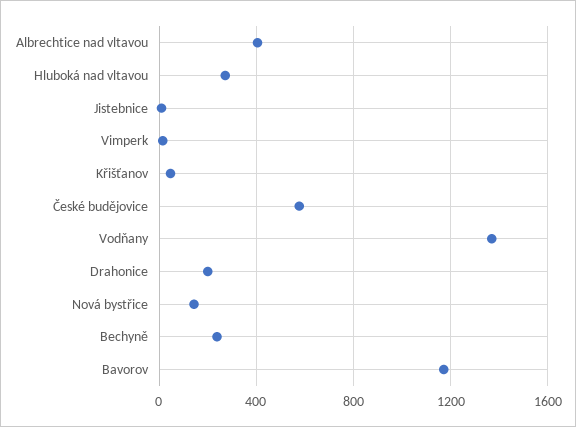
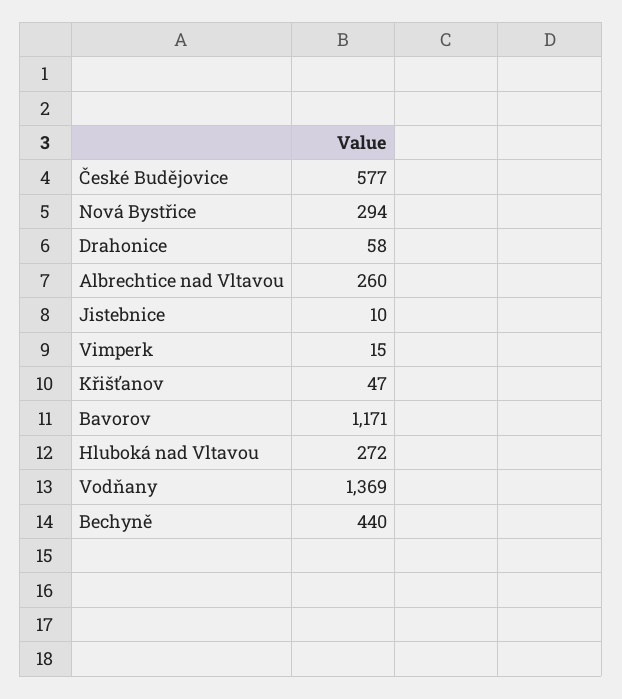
  {
-   "Albrechtice nad vltavou": 400,
+   "Albrechtice nad vltavou": 260,
    "Hluboká nad vltavou": 272,
    "Jistebnice": 10,
    "Vimperk": 15,
    "Křišťanov": 47,
    "České budějovice": 577,
    "Vodňany": 1369,
-   "Drahonice": 200,
+   "Drahonice": 58,
-   "Nová bystřice": 150,
+   "Nová bystřice": 294,
-   "Bechyně": 250,
+   "Bechyně": 440,
    "Bavorov": 1171
  }

